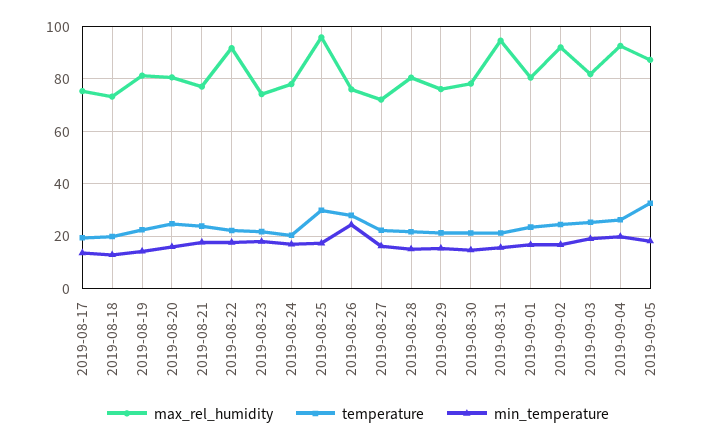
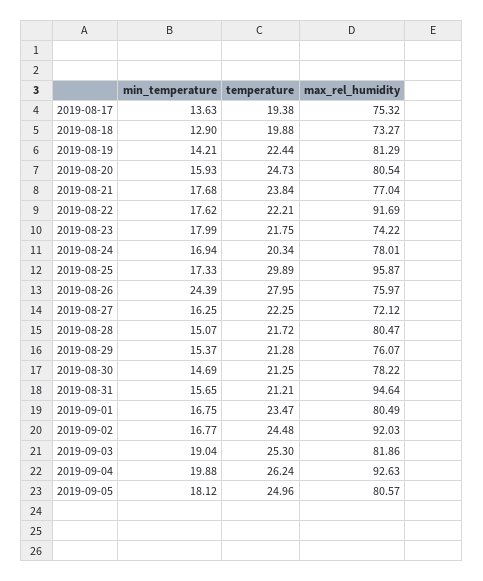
  {
    "max_rel_humidity": {
      "2019-08-17": 75.32,
      "2019-08-18": 73.27,
      "2019-08-19": 81.29,
      "2019-08-20": 80.54,
      "2019-08-21": 77.04,
      "2019-08-22": 91.69,
      "2019-08-23": 74.22,
      "2019-08-24": 78.01,
      "2019-08-25": 95.87,
      "2019-08-26": 75.97,
      "2019-08-27": 72.12,
      "2019-08-28": 80.47,
      "2019-08-29": 76.07,
      "2019-08-30": 78.22,
      "2019-08-31": 94.64,
      "2019-09-01": 80.49,
      "2019-09-02": 92.03,
      "2019-09-03": 81.86,
      "2019-09-04": 92.63,
-     "2019-09-05": 87.5
+     "2019-09-05": 80.57
    },
    "temperature": {
      "2019-08-17": 19.38,
      "2019-08-18": 19.88,
      "2019-08-19": 22.44,
      "2019-08-20": 24.73,
      "2019-08-21": 23.84,
      "2019-08-22": 22.21,
      "2019-08-23": 21.75,
      "2019-08-24": 20.34,
      "2019-08-25": 29.89,
      "2019-08-26": 27.95,
      "2019-08-27": 22.25,
      "2019-08-28": 21.72,
      "2019-08-29": 21.28,
      "2019-08-30": 21.25,
      "2019-08-31": 21.21,
      "2019-09-01": 23.47,
      "2019-09-02": 24.48,
      "2019-09-03": 25.3,
      "2019-09-04": 26.24,
-     "2019-09-05": 32.5
+     "2019-09-05": 24.96
    },
    "min_temperature": {
      "2019-08-17": 13.63,
      "2019-08-18": 12.9,
      "2019-08-19": 14.21,
      "2019-08-20": 15.93,
      "2019-08-21": 17.68,
      "2019-08-22": 17.62,
      "2019-08-23": 17.99,
      "2019-08-24": 16.94,
      "2019-08-25": 17.33,
      "2019-08-26": 24.39,
      "2019-08-27": 16.25,
      "2019-08-28": 15.07,
      "2019-08-29": 15.37,
      "2019-08-30": 14.69,
      "2019-08-31": 15.65,
      "2019-09-01": 16.75,
      "2019-09-02": 16.77,
      "2019-09-03": 19.04,
      "2019-09-04": 19.88,
      "2019-09-05": 18.12
    }
  }

